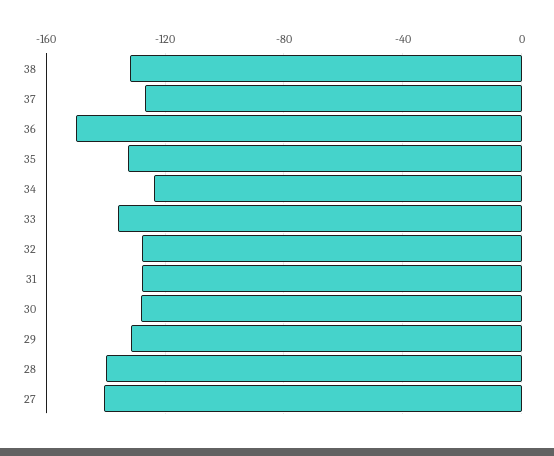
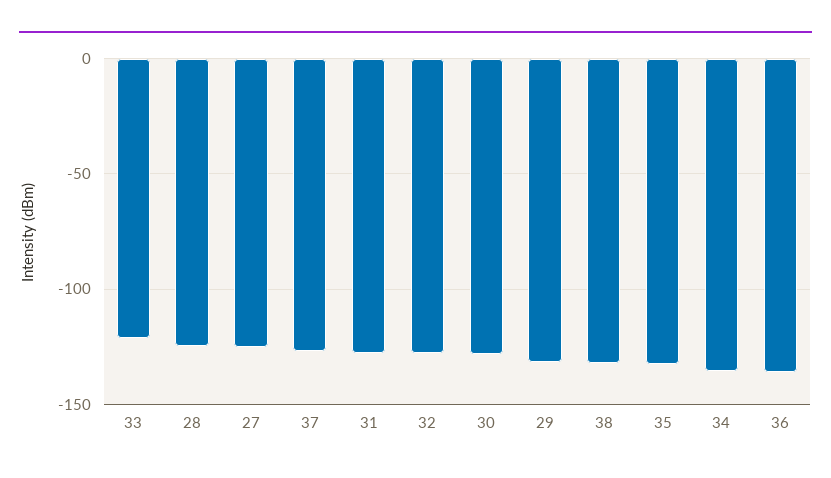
  {
    "38": -130,
    "37": -125,
-   "36": -150,
+   "36": -135,
    "35": -135,
-   "34": -125,
+   "34": -135,
-   "33": -135,
+   "33": -120,
    "32": -130,
    "31": -130,
    "30": -130,
    "29": -130,
-   "28": -140,
+   "28": -125,
-   "27": -140
+   "27": -125
  }

